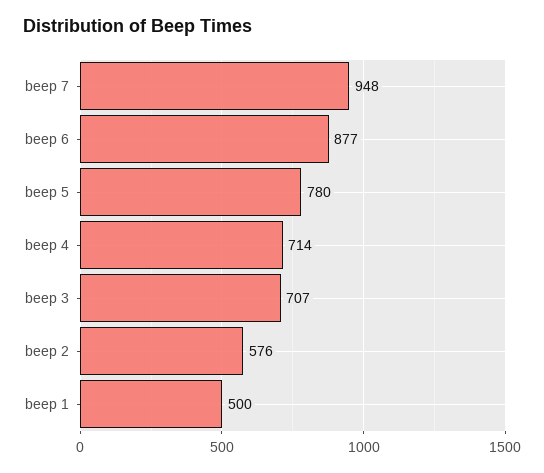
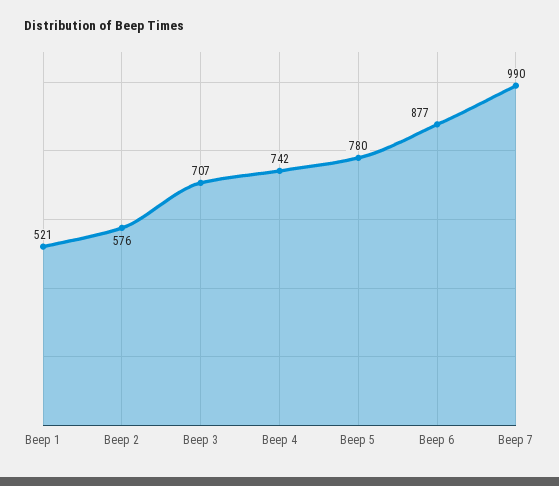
  {
-   "beep 7": 948,
+   "beep 7": 990,
    "beep 6": 877,
    "beep 5": 780,
-   "beep 4": 714,
+   "beep 4": 742,
    "beep 3": 707,
    "beep 2": 576,
-   "beep 1": 500
+   "beep 1": 521
  }

